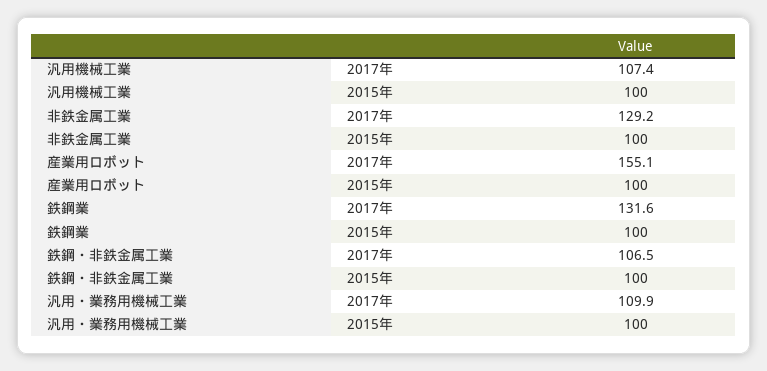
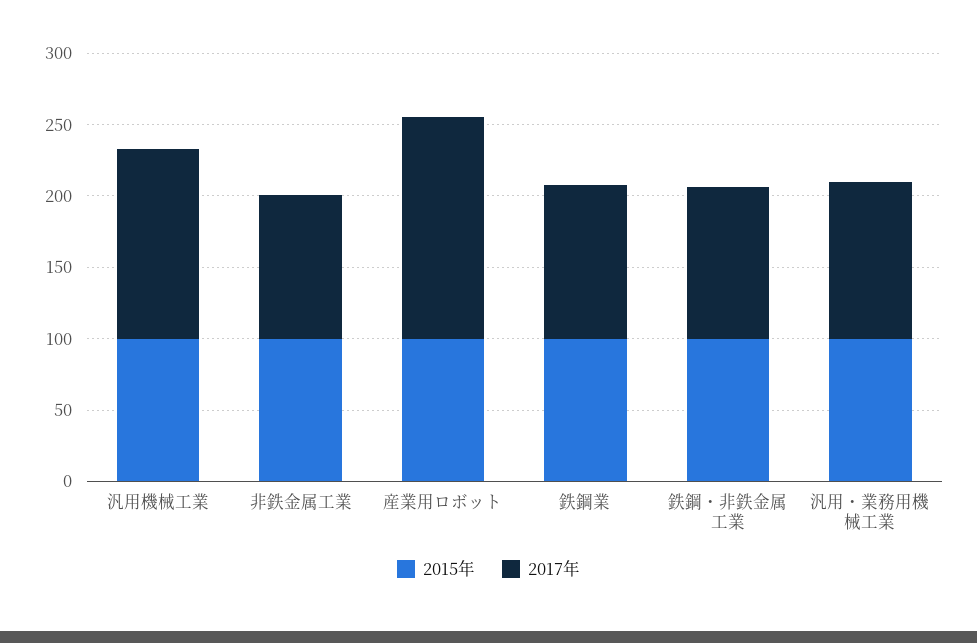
  {
    "2017年": {
-     "汎用機械工業": 107.4,
+     "汎用機械工業": 130,
-     "非鉄金属工業": 129.2,
+     "非鉄金属工業": 100,
      "産業用ロボット": 155.1,
-     "鉄鋼業": 131.6,
+     "鉄鋼業": 110,
      "鉄鋼・非鉄金属工業": 106.5,
      "汎用・業務用機械工業": 109.9
    },
    "2015年": {
      "汎用機械工業": 100,
      "非鉄金属工業": 100,
      "産業用ロボット": 100,
      "鉄鋼業": 100,
      "鉄鋼・非鉄金属工業": 100,
      "汎用・業務用機械工業": 100
    }
  }

